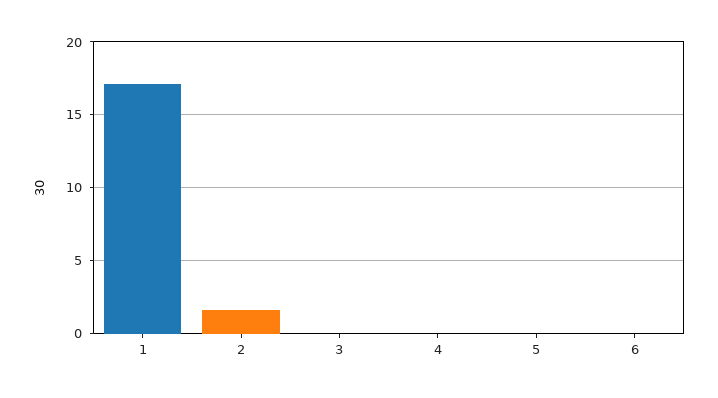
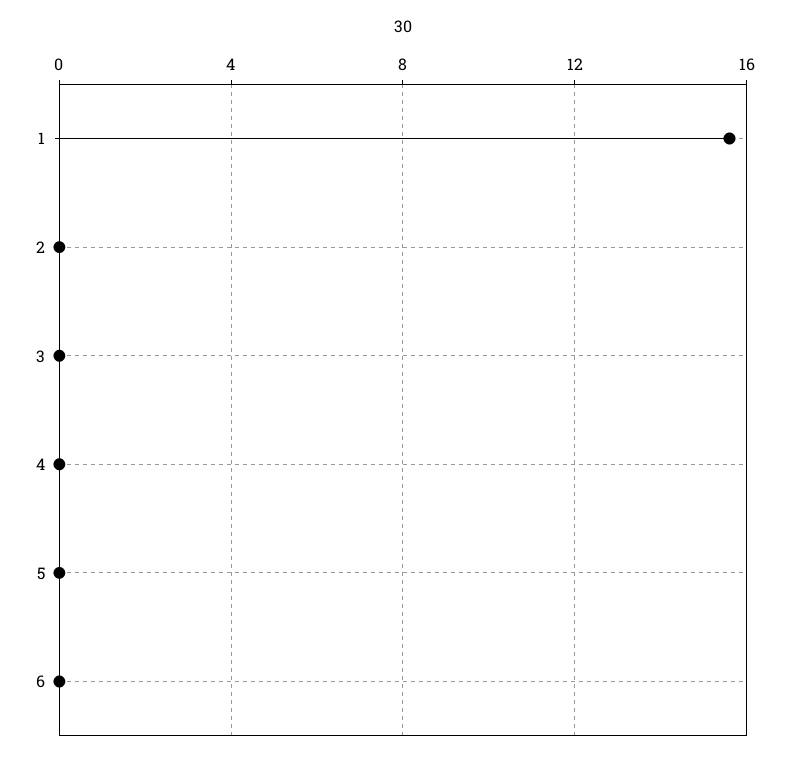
  {
-   "1": 17,
+   "1": 15.5,
-   "2": 1.5,
+   "2": 0,
    "3": 0,
    "4": 0,
    "5": 0,
    "6": 0
  }

